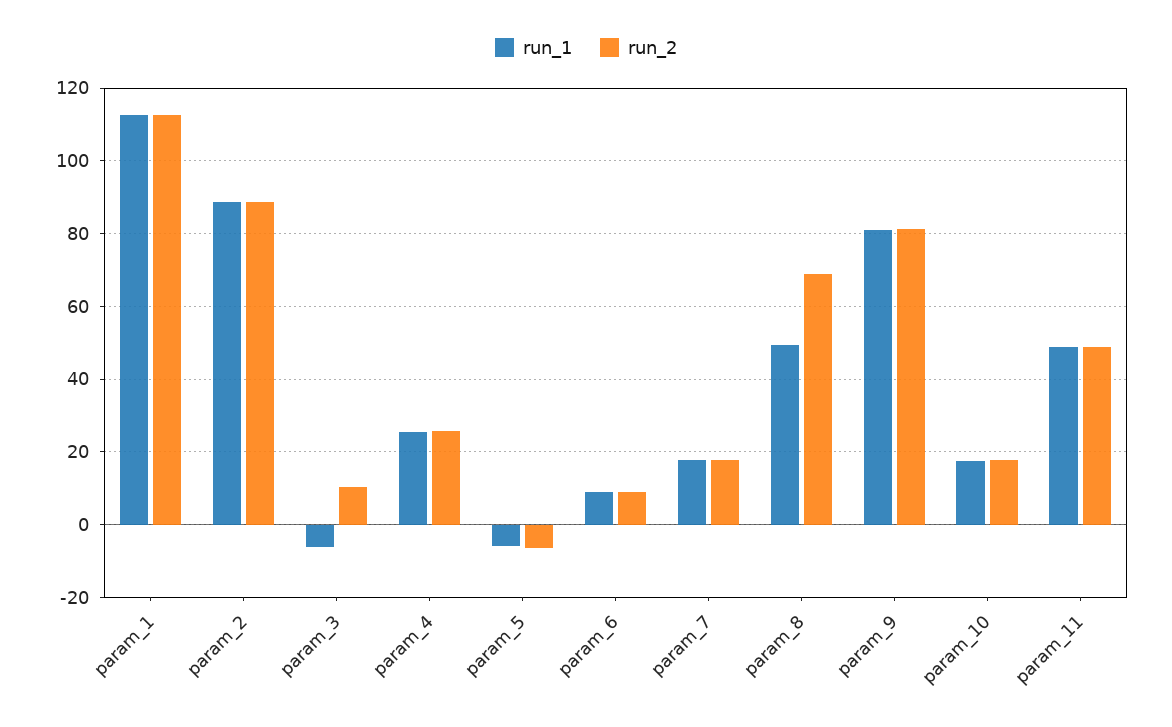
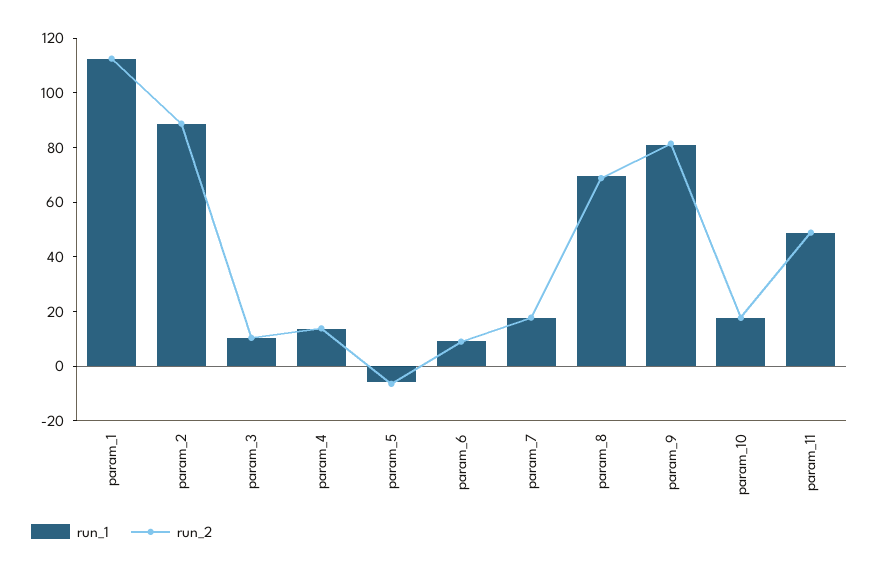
  {
    "run_1": {
      "param_1": 112,
      "param_2": 88,
-     "param_3": -6,
+     "param_3": 10,
-     "param_4": 26,
+     "param_4": 15,
      "param_5": -6,
      "param_6": 10,
      "param_7": 18,
-     "param_8": 50,
+     "param_8": 70,
      "param_9": 82,
      "param_10": 18,
      "param_11": 48
    },
    "run_2": {
      "param_1": 112,
      "param_2": 88,
      "param_3": 10,
-     "param_4": 26,
+     "param_4": 15,
      "param_5": -6,
      "param_6": 10,
      "param_7": 18,
      "param_8": 68,
      "param_9": 82,
      "param_10": 18,
      "param_11": 48
    }
  }

